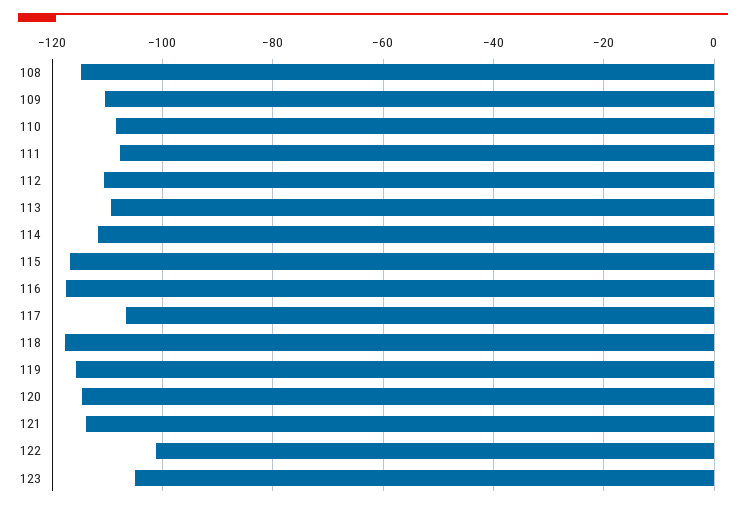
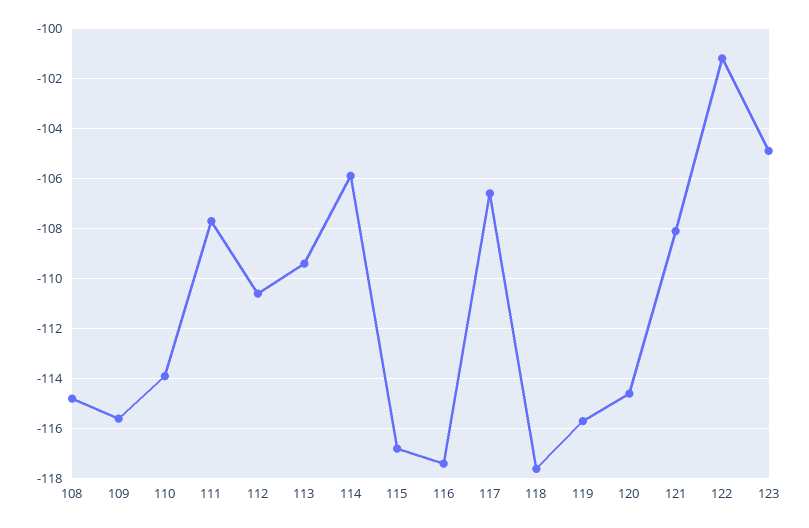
  {
    "108": -115,
-   "109": -110,
+   "109": -115.5,
-   "110": -108,
+   "110": -114,
    "111": -107.5,
    "112": -110.5,
    "113": -109.5,
-   "114": -112,
+   "114": -106,
    "115": -117,
    "116": -117.5,
    "117": -106.5,
    "118": -117.5,
    "119": -115.5,
    "120": -114.5,
-   "121": -114,
+   "121": -108,
    "122": -101,
    "123": -105
  }

